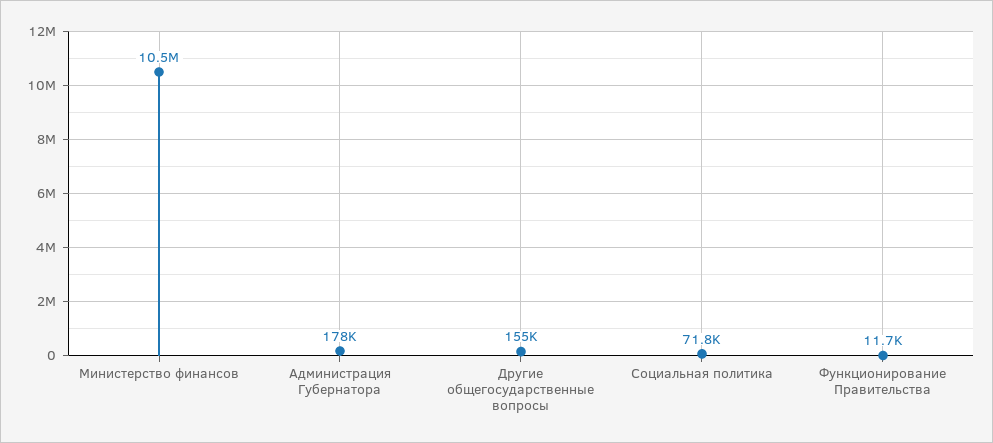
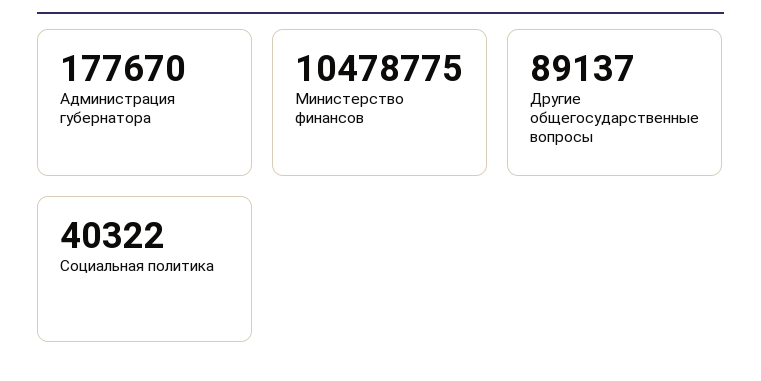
  {
    "Министерство финансов": 10478775,
    "Администрация Губернатора": 177670,
-   "Другие общегосударственные вопросы": 155000,
+   "Другие общегосударственные вопросы": 89137,
-   "Социальная политика": 71800,
+   "Социальная политика": 40322
-   "Функционирование Правительства": 11700
  }

